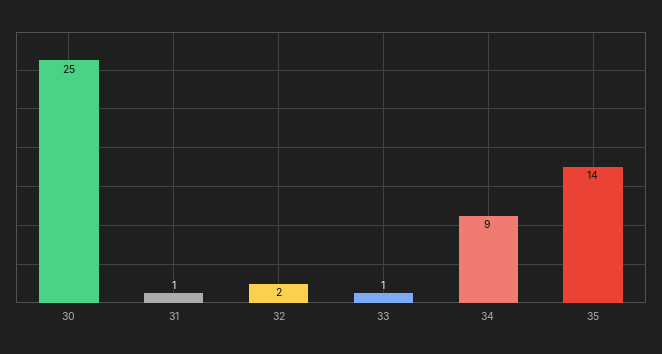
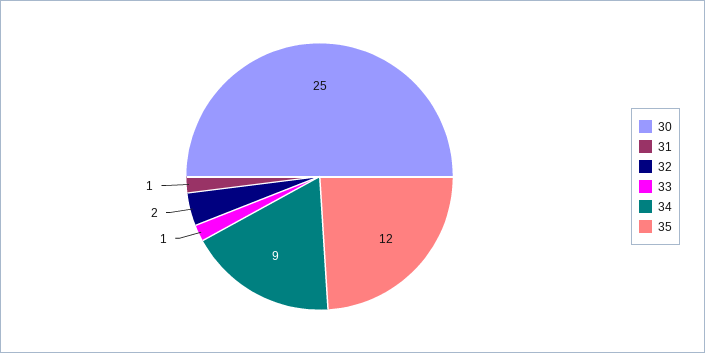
  {
    "30": 25,
    "31": 1,
    "32": 2,
    "33": 1,
    "34": 9,
-   "35": 14
+   "35": 12
  }

